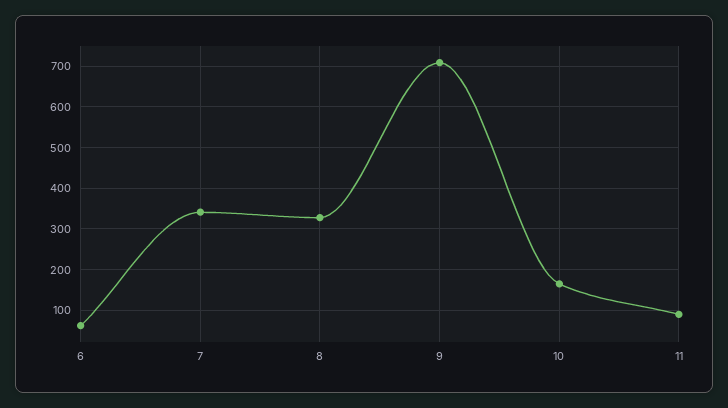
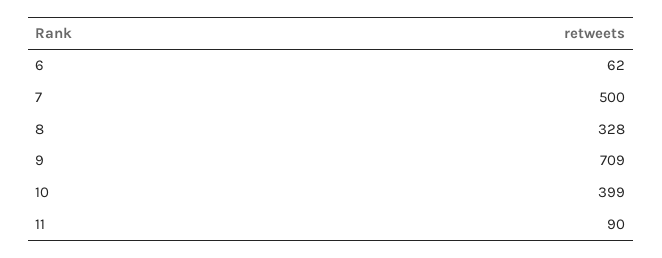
  {
    "6": 62,
-   "7": 340,
+   "7": 500,
    "8": 328,
    "9": 709,
-   "10": 160,
+   "10": 399,
    "11": 90
  }

